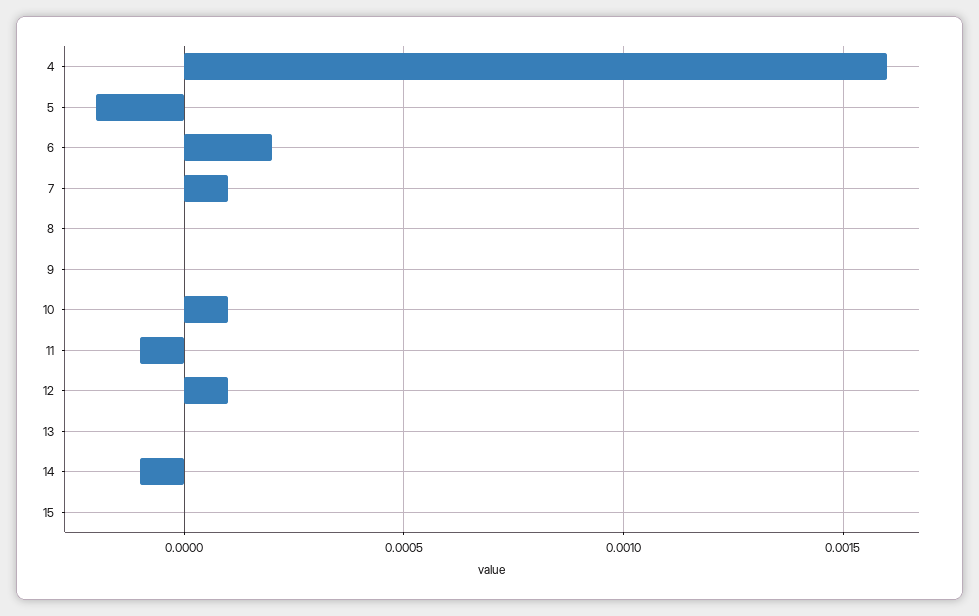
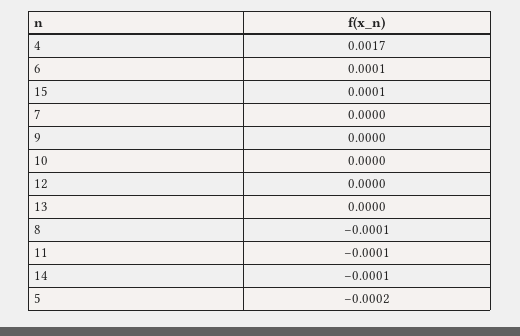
  {
-   "4": 0.0016,
+   "4": 0.0017,
    "5": -0.0002,
-   "6": 0.0002,
+   "6": 0.0001,
-   "7": 0.0001,
+   "7": 0,
-   "8": 0,
+   "8": -0.0001,
    "9": 0,
-   "10": 0.0001,
+   "10": 0,
    "11": -0.0001,
-   "12": 0.0001,
+   "12": 0,
    "13": 0,
    "14": -0.0001,
-   "15": 0
+   "15": 0.0001
  }

